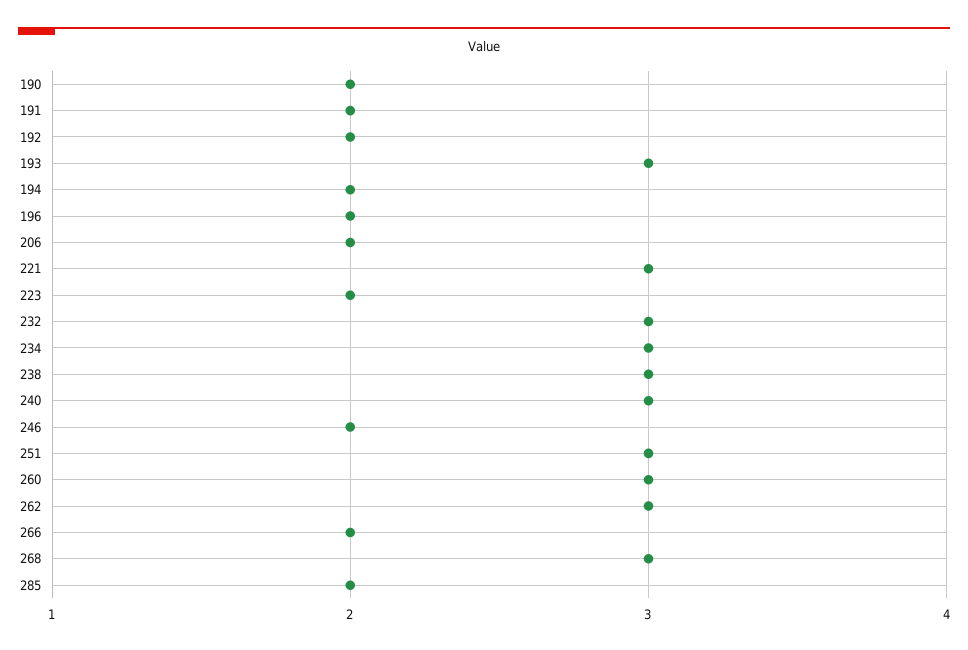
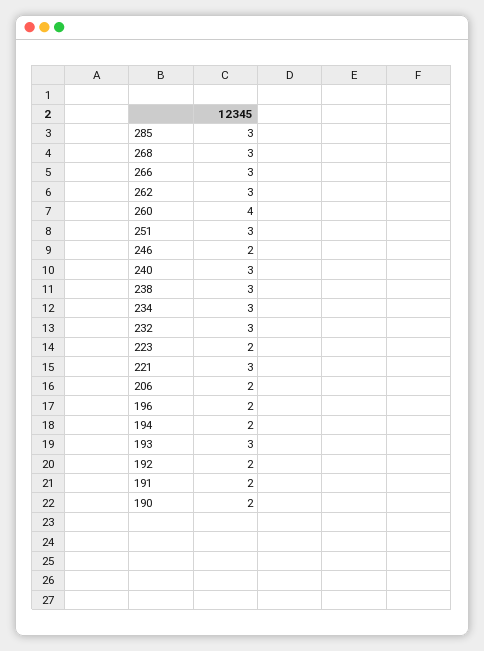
  {
    "190": 2,
    "191": 2,
    "192": 2,
    "193": 3,
    "194": 2,
    "196": 2,
    "206": 2,
    "221": 3,
    "223": 2,
    "232": 3,
    "234": 3,
    "238": 3,
    "240": 3,
    "246": 2,
    "251": 3,
-   "260": 3,
+   "260": 4,
    "262": 3,
-   "266": 2,
+   "266": 3,
    "268": 3,
-   "285": 2
+   "285": 3
  }

